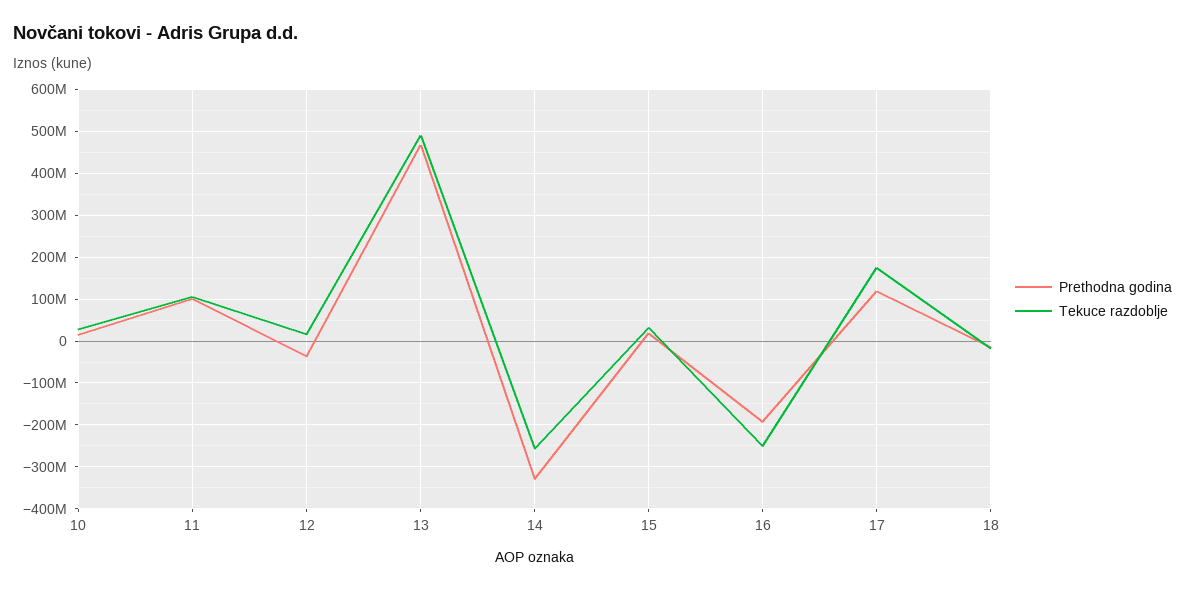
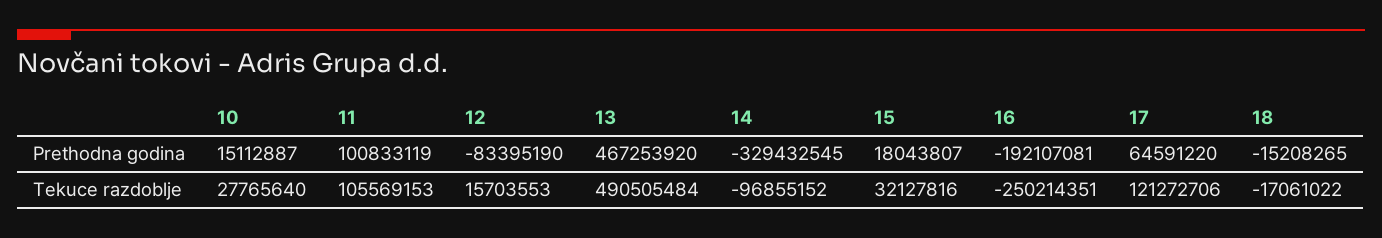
  {
    "Prethodna godina": {
      "10": 15112887,
      "11": 100833119,
-     "12": -40000000,
+     "12": -83395190,
      "13": 467253920,
      "14": -329432545,
      "15": 18043807,
      "16": -192107081,
-     "17": 120000000,
+     "17": 64591220,
      "18": -15208265
    },
    "Tekuce razdoblje": {
      "10": 27765640,
      "11": 105569153,
      "12": 15703553,
      "13": 490505484,
-     "14": -260000000,
+     "14": -96855152,
      "15": 32127816,
      "16": -250214351,
-     "17": 180000000,
+     "17": 121272706,
      "18": -17061022
    }
  }

